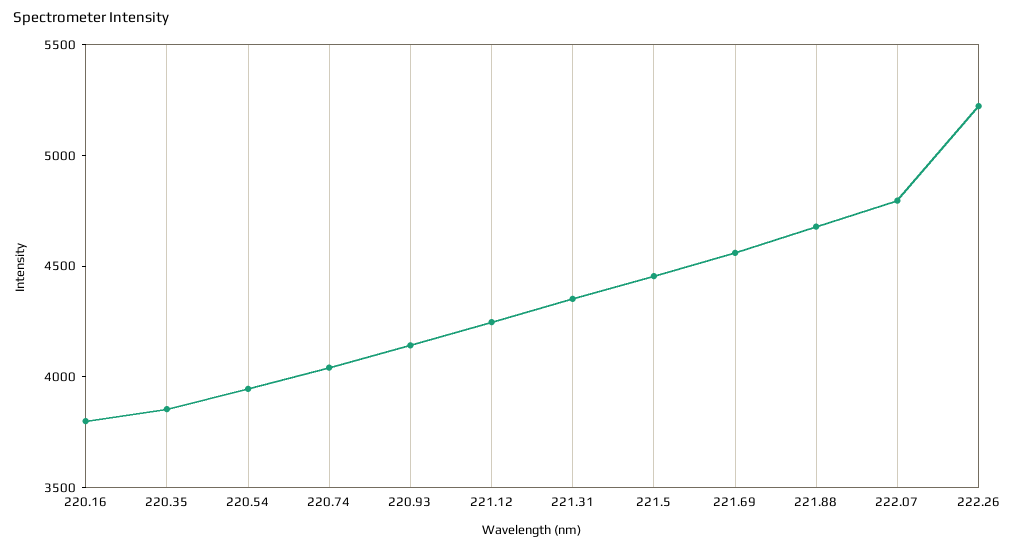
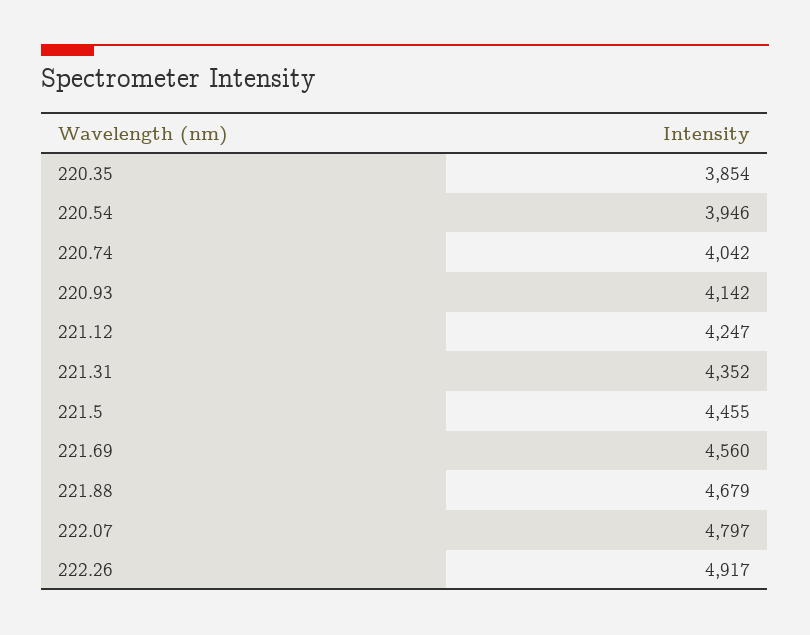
  {
-   "220.16": 3800,
    "220.35": 3854,
    "220.54": 3946,
    "220.74": 4042,
    "220.93": 4142,
    "221.12": 4247,
    "221.31": 4352,
    "221.5": 4455,
    "221.69": 4560,
    "221.88": 4679,
    "222.07": 4797,
-   "222.26": 5200
+   "222.26": 4917
  }

